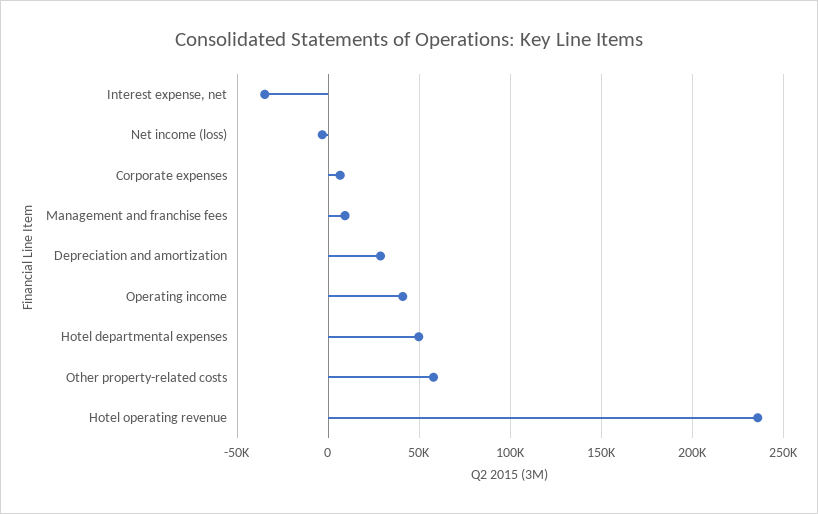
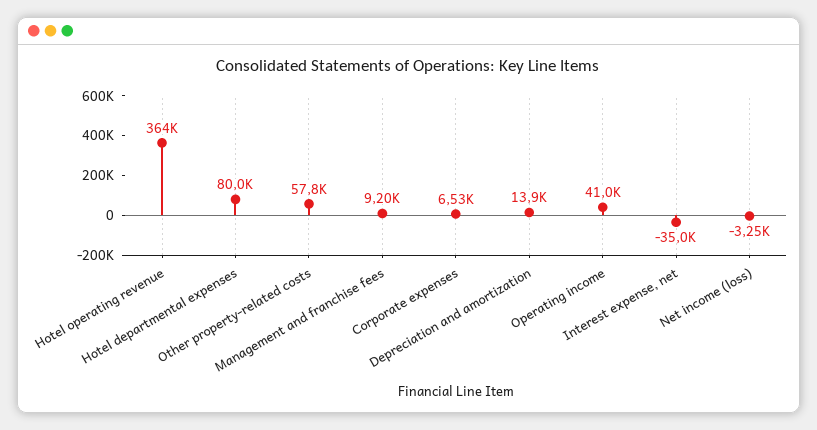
  {
    "Interest expense, net": -35000,
    "Net income (loss)": -3250,
    "Corporate expenses": 6530,
    "Management and franchise fees": 9200,
-   "Depreciation and amortization": 30000,
+   "Depreciation and amortization": 13900,
    "Operating income": 41000,
-   "Hotel departmental expenses": 50000,
+   "Hotel departmental expenses": 80000,
    "Other property-related costs": 57800,
-   "Hotel operating revenue": 235000
+   "Hotel operating revenue": 364000
  }

